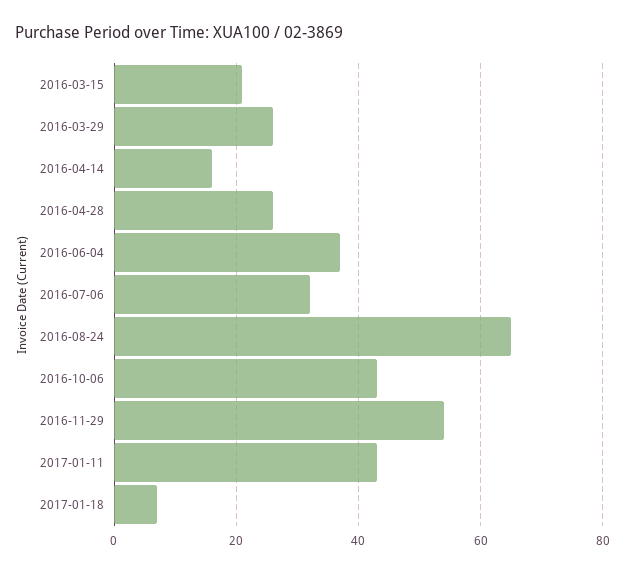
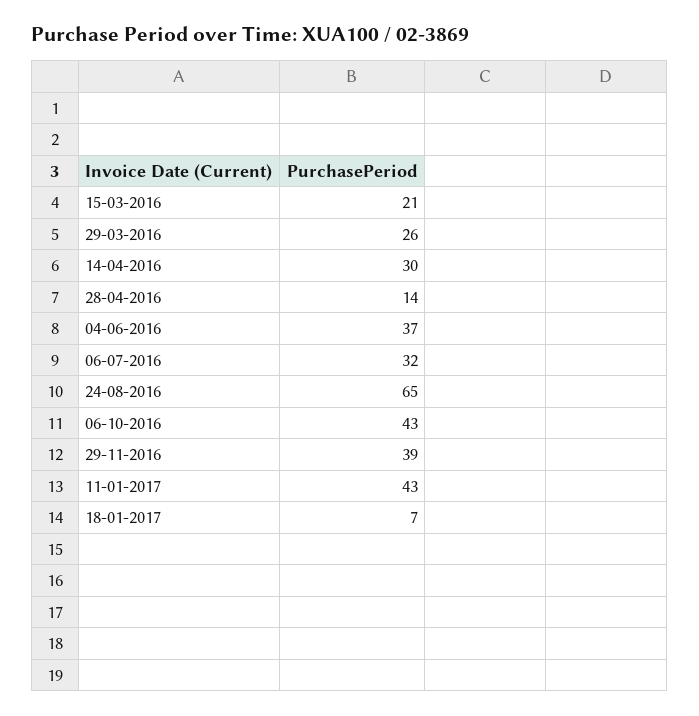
  {
    "2016-03-15": 21,
    "2016-03-29": 26,
-   "2016-04-14": 15,
+   "2016-04-14": 30,
-   "2016-04-28": 25,
+   "2016-04-28": 14,
    "2016-06-04": 37,
    "2016-07-06": 32,
    "2016-08-24": 65,
    "2016-10-06": 43,
-   "2016-11-29": 55,
+   "2016-11-29": 39,
    "2017-01-11": 43,
    "2017-01-18": 7
  }

